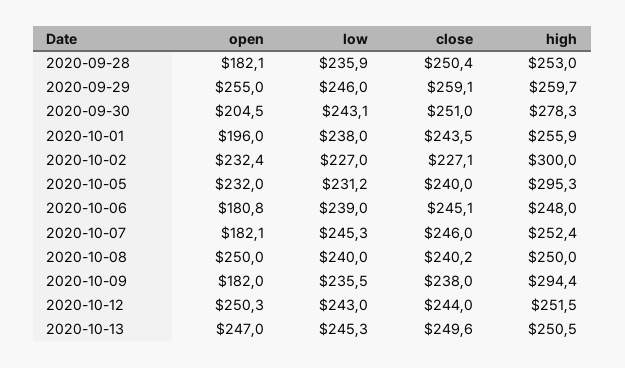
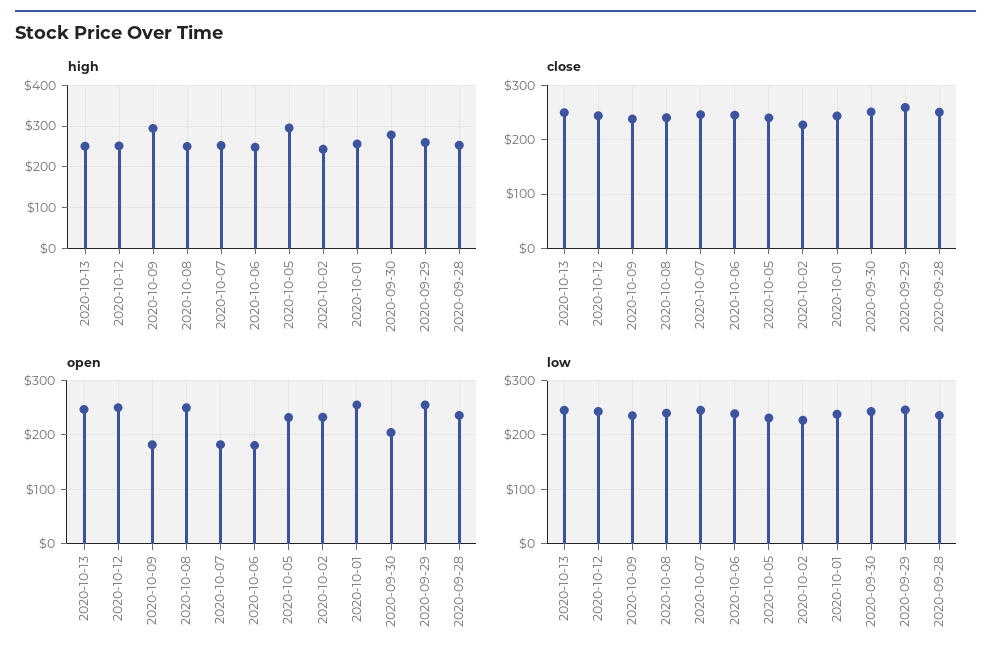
  {
    "open": {
-     "2020-09-28": 182.1,
+     "2020-09-28": 240,
      "2020-09-29": 255,
      "2020-09-30": 204.5,
-     "2020-10-01": 196,
+     "2020-10-01": 260,
      "2020-10-02": 232.4,
      "2020-10-05": 232,
      "2020-10-06": 180.8,
      "2020-10-07": 182.1,
      "2020-10-08": 250,
      "2020-10-09": 182,
      "2020-10-12": 250.3,
      "2020-10-13": 247
    },
    "low": {
      "2020-09-28": 235.9,
      "2020-09-29": 246,
      "2020-09-30": 243.1,
      "2020-10-01": 238,
      "2020-10-02": 227,
      "2020-10-05": 231.2,
      "2020-10-06": 239,
      "2020-10-07": 245.3,
      "2020-10-08": 240,
      "2020-10-09": 235.5,
      "2020-10-12": 243,
      "2020-10-13": 245.3
    },
    "close": {
      "2020-09-28": 250.4,
      "2020-09-29": 259.1,
      "2020-09-30": 251,
      "2020-10-01": 243.5,
      "2020-10-02": 227.1,
      "2020-10-05": 240,
      "2020-10-06": 245.1,
      "2020-10-07": 246,
      "2020-10-08": 240.2,
      "2020-10-09": 238,
      "2020-10-12": 244,
      "2020-10-13": 249.6
    },
    "high": {
      "2020-09-28": 253,
      "2020-09-29": 259.7,
      "2020-09-30": 278.3,
      "2020-10-01": 255.9,
-     "2020-10-02": 300,
+     "2020-10-02": 240,
      "2020-10-05": 295.3,
      "2020-10-06": 248,
      "2020-10-07": 252.4,
      "2020-10-08": 250,
      "2020-10-09": 294.4,
      "2020-10-12": 251.5,
      "2020-10-13": 250.5
    }
  }

